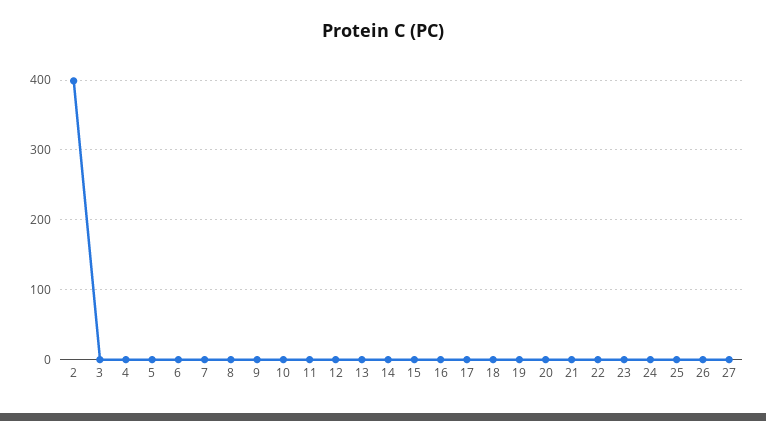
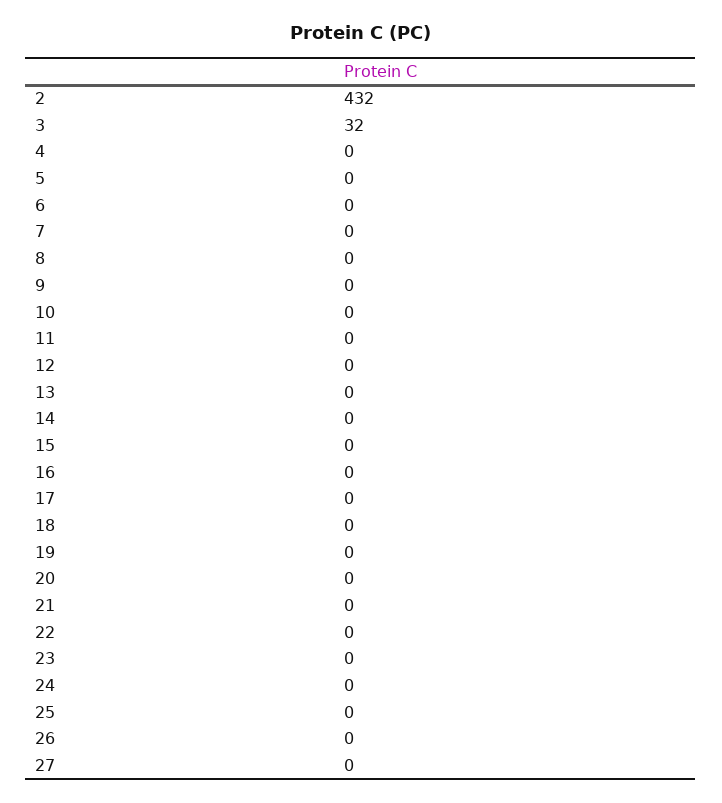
  {
-   "2": 400,
+   "2": 432,
-   "3": 0,
+   "3": 32,
    "4": 0,
    "5": 0,
    "6": 0,
    "7": 0,
    "8": 0,
    "9": 0,
    "10": 0,
    "11": 0,
    "12": 0,
    "13": 0,
    "14": 0,
    "15": 0,
    "16": 0,
    "17": 0,
    "18": 0,
    "19": 0,
    "20": 0,
    "21": 0,
    "22": 0,
    "23": 0,
    "24": 0,
    "25": 0,
    "26": 0,
    "27": 0
  }

